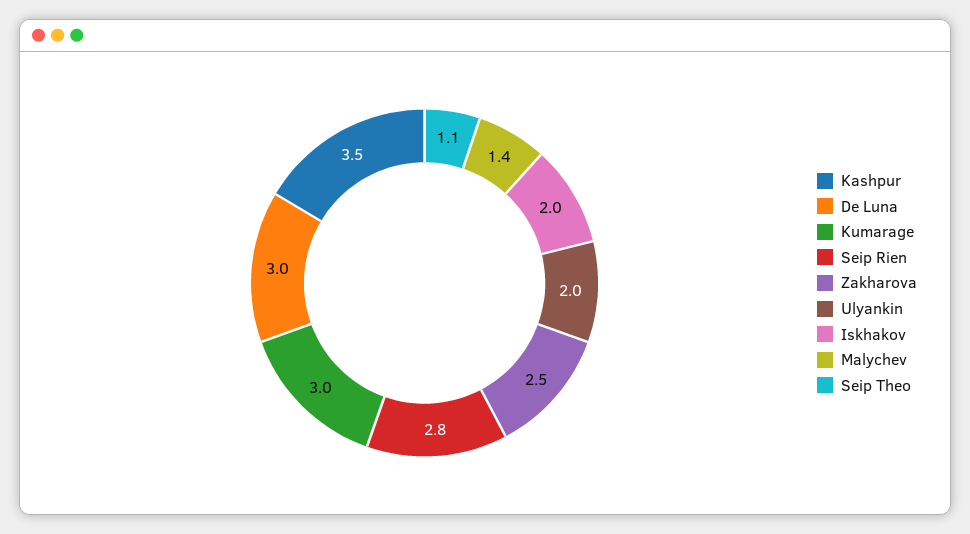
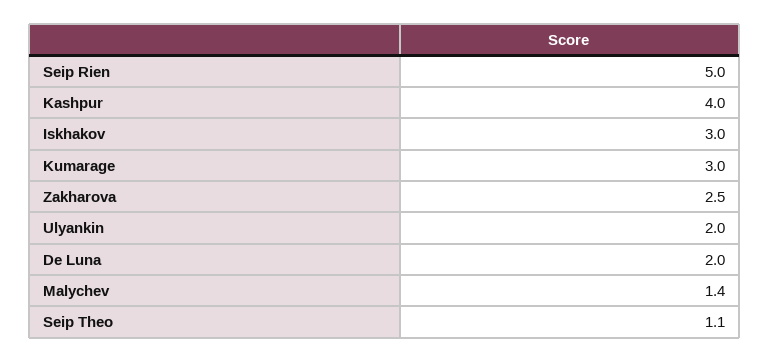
  {
-   "Kashpur": 3.5,
+   "Kashpur": 4,
-   "De Luna": 3,
+   "De Luna": 2,
    "Kumarage": 3,
-   "Seip Rien": 2.8,
+   "Seip Rien": 5,
    "Zakharova": 2.5,
    "Ulyankin": 2,
-   "Iskhakov": 2,
+   "Iskhakov": 3,
    "Malychev": 1.4,
    "Seip Theo": 1.1
  }

